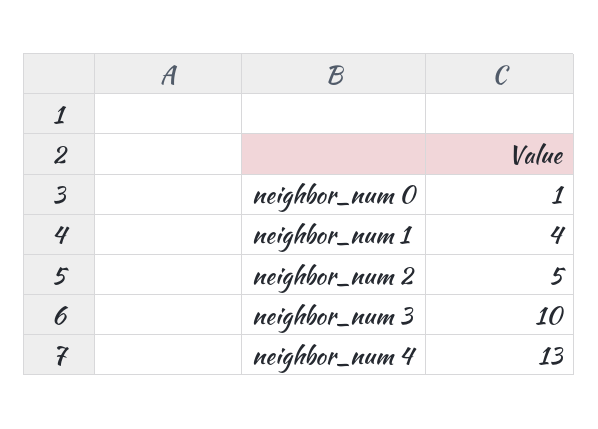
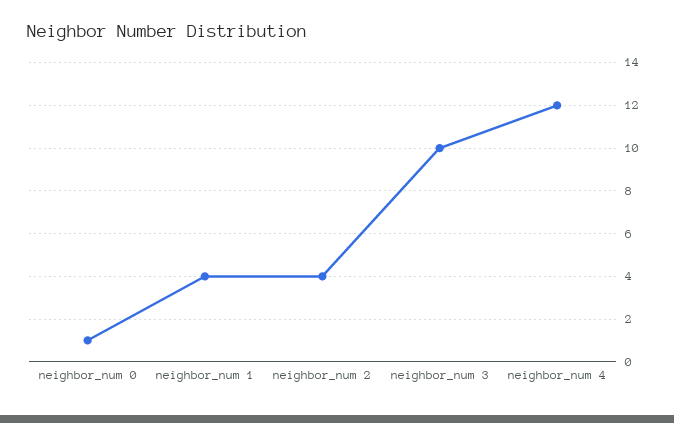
  {
    "neighbor_num 0": 1,
    "neighbor_num 1": 4,
-   "neighbor_num 2": 5,
+   "neighbor_num 2": 4,
    "neighbor_num 3": 10,
-   "neighbor_num 4": 13
+   "neighbor_num 4": 12
  }

